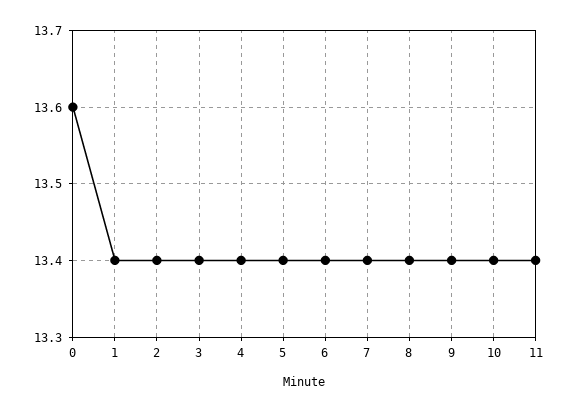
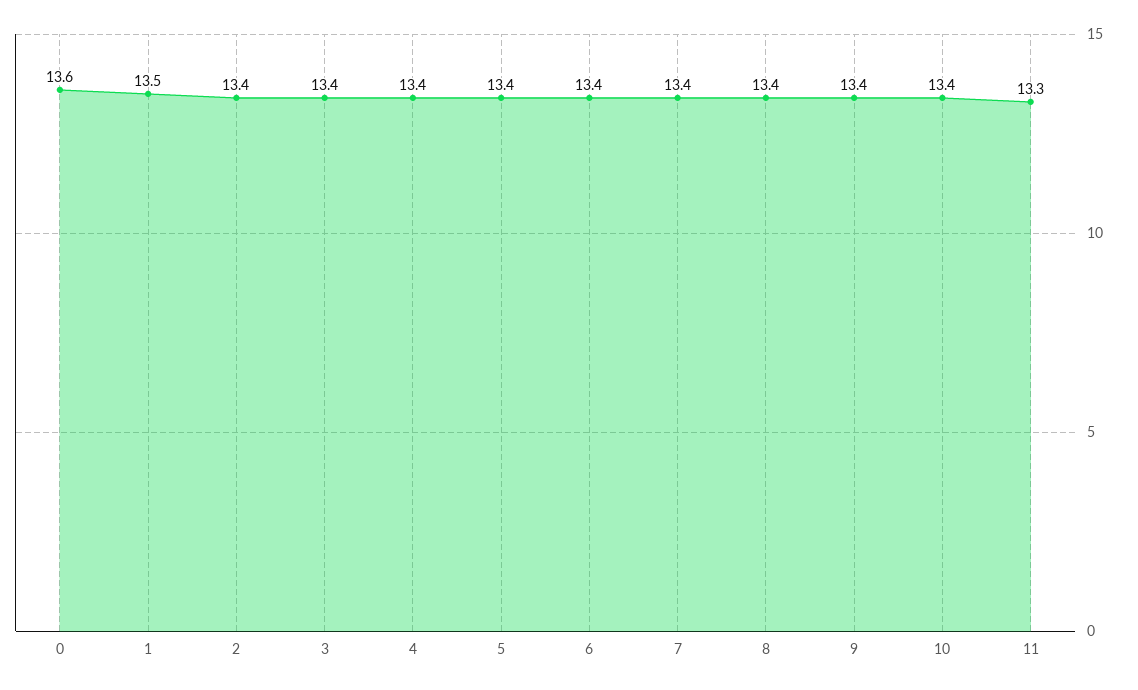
  {
    "0": 13.6,
-   "1": 13.4,
+   "1": 13.5,
    "2": 13.4,
    "3": 13.4,
    "4": 13.4,
    "5": 13.4,
    "6": 13.4,
    "7": 13.4,
    "8": 13.4,
    "9": 13.4,
    "10": 13.4,
-   "11": 13.4
+   "11": 13.3
  }

